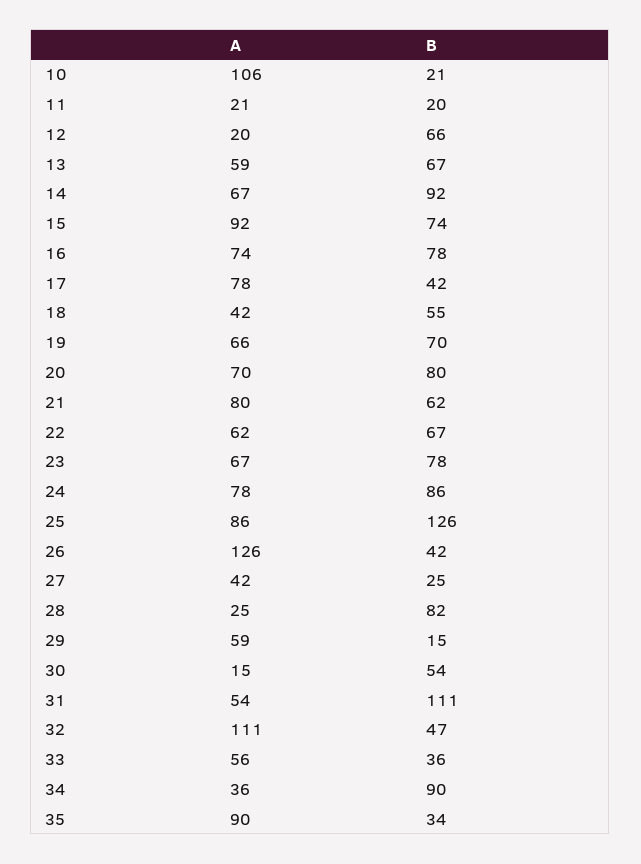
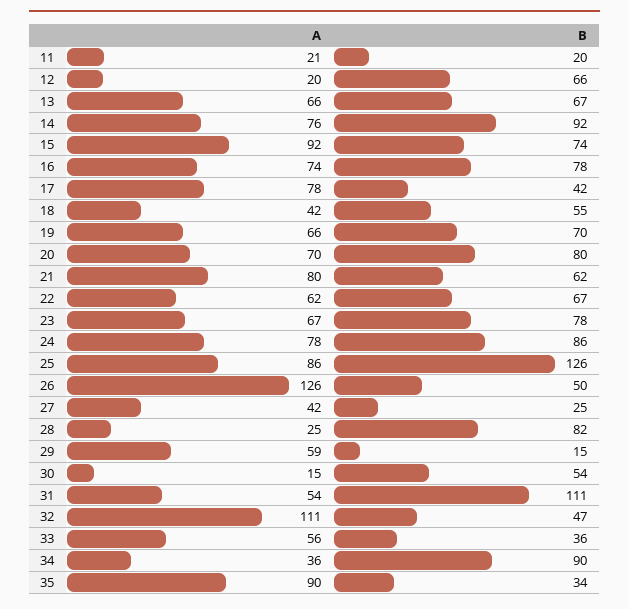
  {
    "A": {
-     "10": 106,
      "11": 21,
      "12": 20,
-     "13": 59,
+     "13": 66,
-     "14": 67,
+     "14": 76,
      "15": 92,
      "16": 74,
      "17": 78,
      "18": 42,
      "19": 66,
      "20": 70,
      "21": 80,
      "22": 62,
      "23": 67,
      "24": 78,
      "25": 86,
      "26": 126,
      "27": 42,
      "28": 25,
      "29": 59,
      "30": 15,
      "31": 54,
      "32": 111,
      "33": 56,
      "34": 36,
      "35": 90
    },
    "B": {
-     "10": 21,
      "11": 20,
      "12": 66,
      "13": 67,
      "14": 92,
      "15": 74,
      "16": 78,
      "17": 42,
      "18": 55,
      "19": 70,
      "20": 80,
      "21": 62,
      "22": 67,
      "23": 78,
      "24": 86,
      "25": 126,
-     "26": 42,
+     "26": 50,
      "27": 25,
      "28": 82,
      "29": 15,
      "30": 54,
      "31": 111,
      "32": 47,
      "33": 36,
      "34": 90,
      "35": 34
    }
  }

